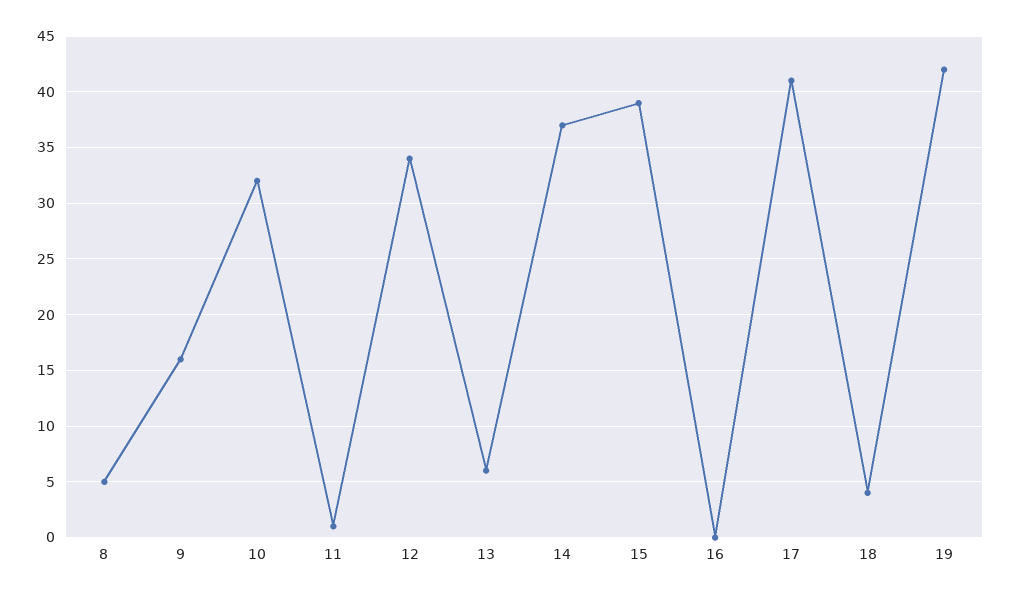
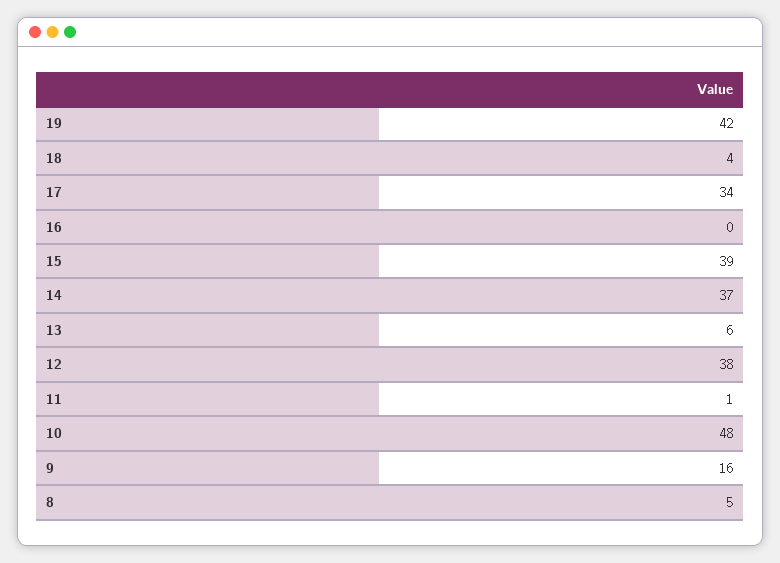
  {
    "8": 5,
    "9": 16,
-   "10": 32,
+   "10": 48,
    "11": 1,
-   "12": 34,
+   "12": 38,
    "13": 6,
    "14": 37,
    "15": 39,
    "16": 0,
-   "17": 41,
+   "17": 34,
    "18": 4,
    "19": 42
  }

